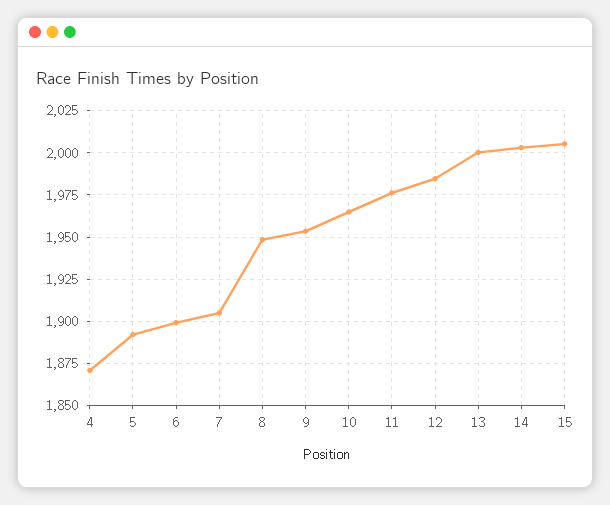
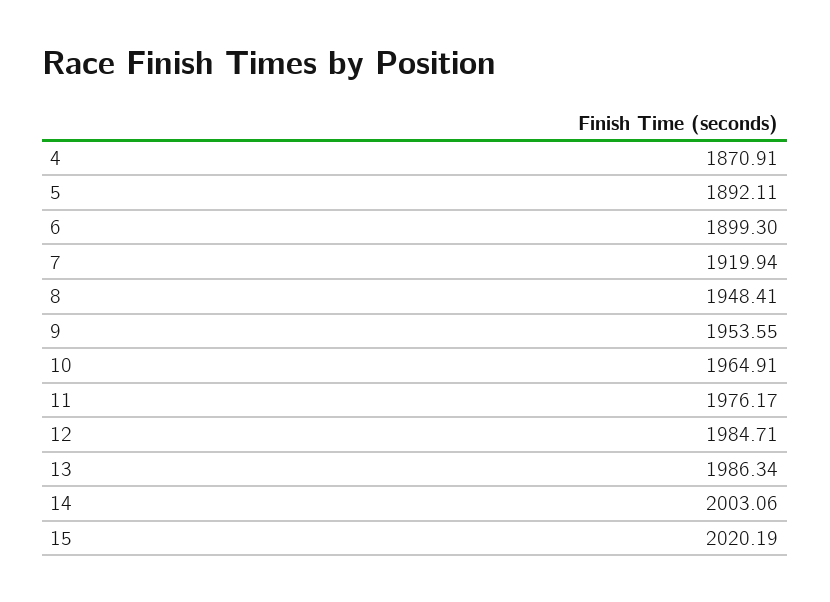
  {
    "4": 1870.91,
    "5": 1892.11,
    "6": 1899.3,
-   "7": 1905,
+   "7": 1919.94,
    "8": 1948.41,
    "9": 1953.55,
    "10": 1964.91,
    "11": 1976.17,
    "12": 1984.71,
-   "13": 2000,
+   "13": 1986.34,
    "14": 2003.06,
-   "15": 2005
+   "15": 2020.19
  }

